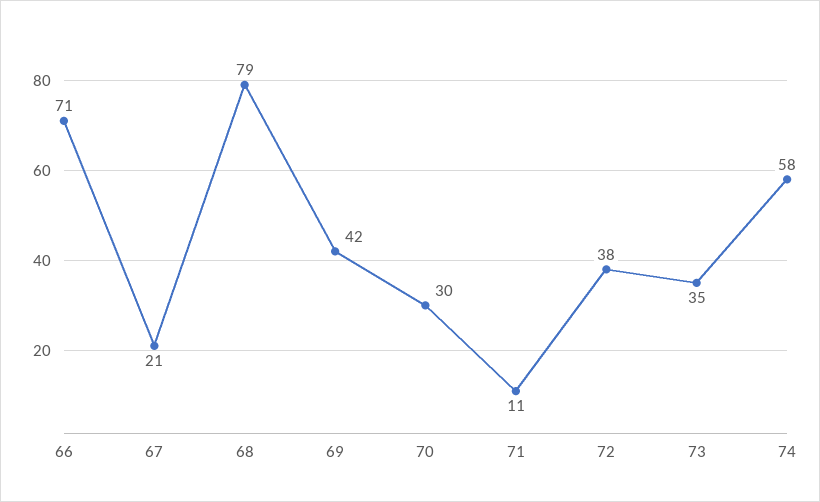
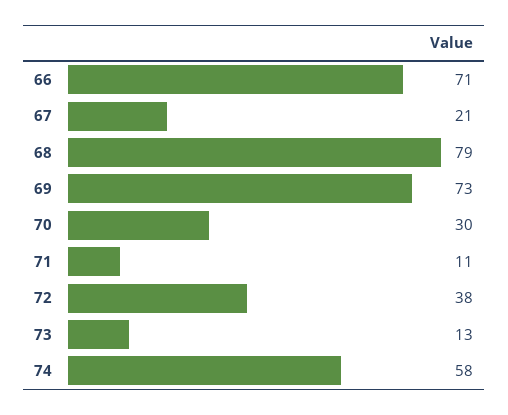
  {
    "66": 71,
    "67": 21,
    "68": 79,
-   "69": 42,
+   "69": 73,
    "70": 30,
    "71": 11,
    "72": 38,
-   "73": 35,
+   "73": 13,
    "74": 58
  }

